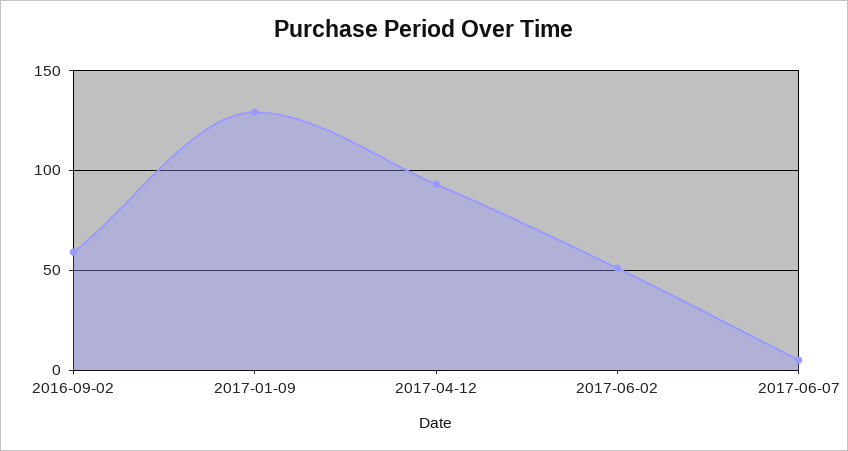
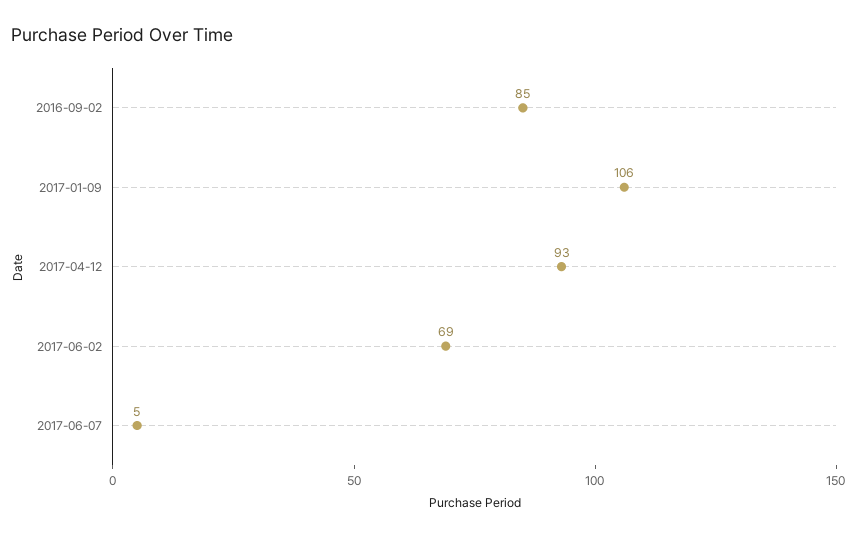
  {
-   "2016-09-02": 60,
+   "2016-09-02": 85,
-   "2017-01-09": 130,
+   "2017-01-09": 106,
    "2017-04-12": 93,
-   "2017-06-02": 50,
+   "2017-06-02": 69,
    "2017-06-07": 5
  }

